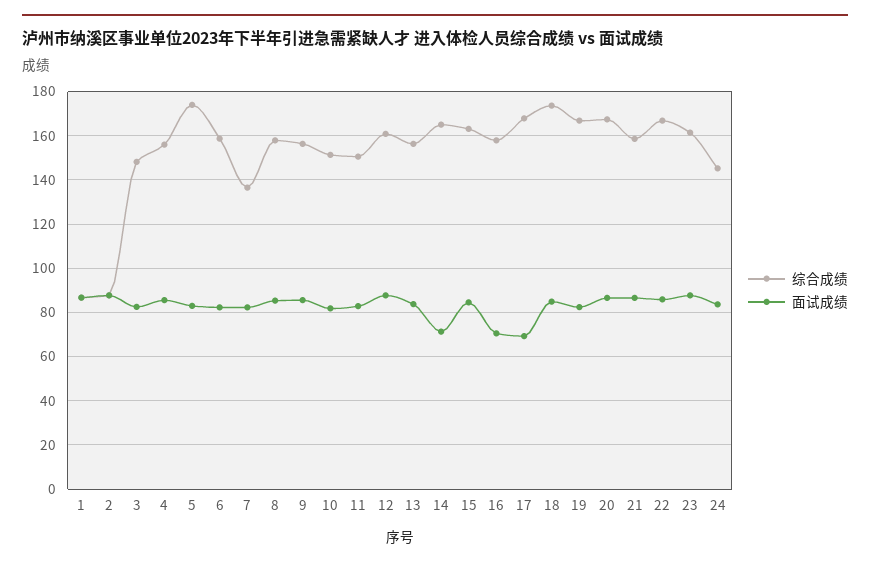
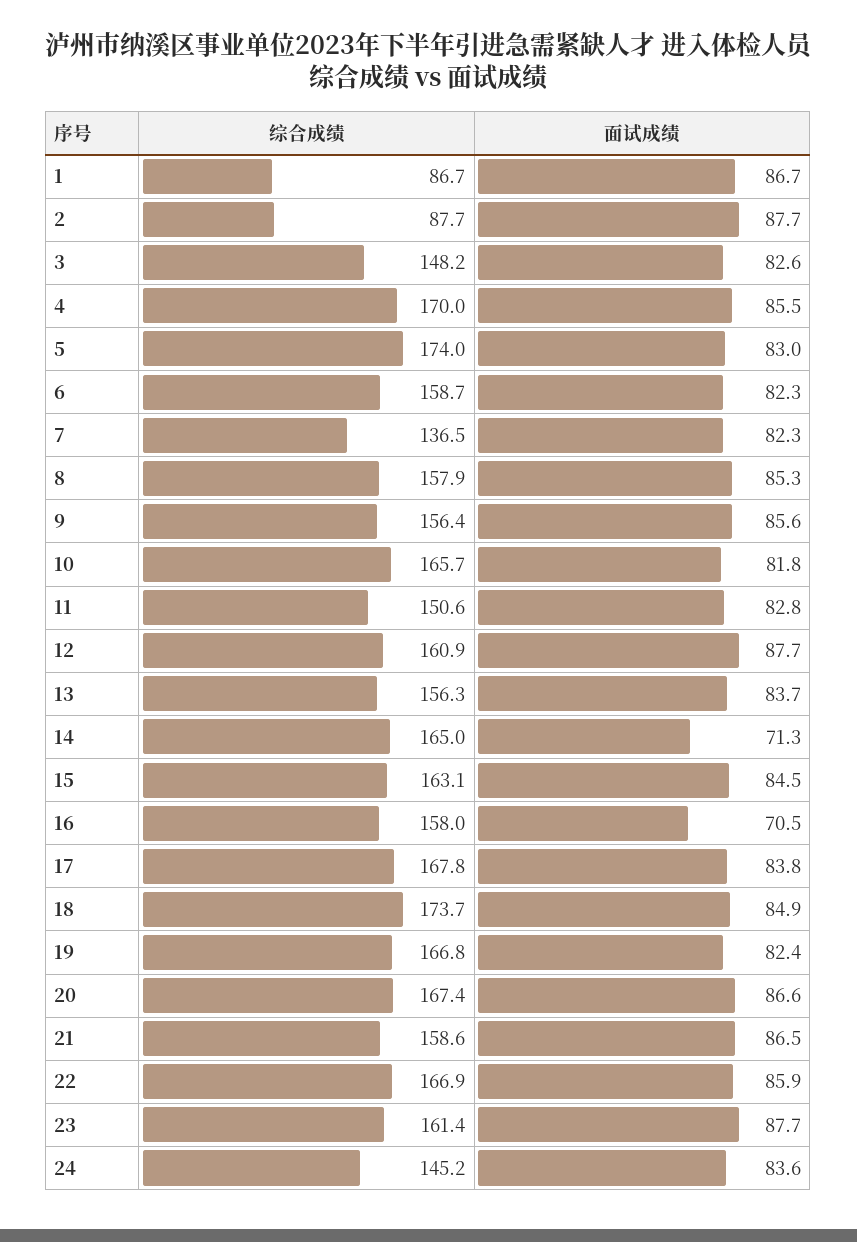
  {
    "综合成绩": {
      "1": 86.7,
      "2": 87.7,
      "3": 148.2,
-     "4": 155,
+     "4": 170,
      "5": 174,
      "6": 158.7,
      "7": 136.5,
      "8": 157.9,
      "9": 156.4,
-     "10": 150,
+     "10": 165.7,
      "11": 150.6,
      "12": 160.9,
      "13": 156.3,
      "14": 165,
      "15": 163.1,
      "16": 158,
      "17": 167.8,
      "18": 173.7,
      "19": 166.8,
      "20": 167.4,
      "21": 158.6,
      "22": 166.9,
      "23": 161.4,
      "24": 145.2
    },
    "面试成绩": {
      "1": 86.7,
      "2": 87.7,
      "3": 82.6,
      "4": 85.5,
      "5": 83,
      "6": 82.3,
      "7": 82.3,
      "8": 85.3,
      "9": 85.6,
      "10": 81.8,
      "11": 82.8,
      "12": 87.7,
      "13": 83.7,
      "14": 71.3,
      "15": 84.5,
      "16": 70.5,
-     "17": 70,
+     "17": 83.8,
      "18": 84.9,
      "19": 82.4,
      "20": 86.6,
      "21": 86.5,
      "22": 85.9,
      "23": 87.7,
      "24": 83.6
    }
  }

